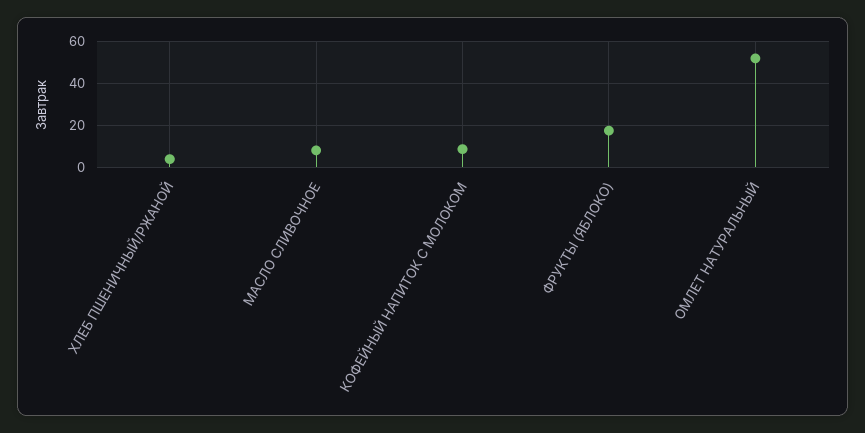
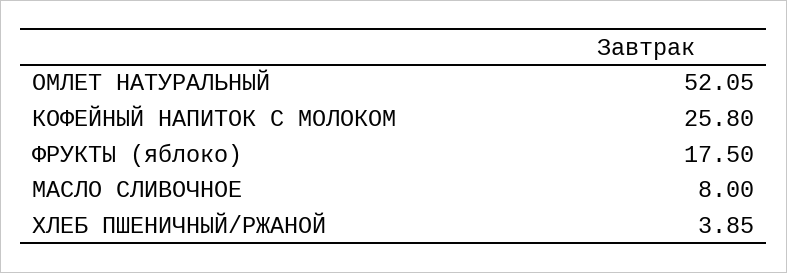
  {
    "ХЛЕБ ПШЕНИЧНЫЙ/РЖАНОЙ": 3.85,
    "МАСЛО СЛИВОЧНОЕ": 8,
-   "КОФЕЙНЫЙ НАПИТОК С МОЛОКОМ": 10,
+   "КОФЕЙНЫЙ НАПИТОК С МОЛОКОМ": 25.8,
    "ФРУКТЫ (ЯБЛОКО)": 17.5,
    "ОМЛЕТ НАТУРАЛЬНЫЙ": 52.05
  }

